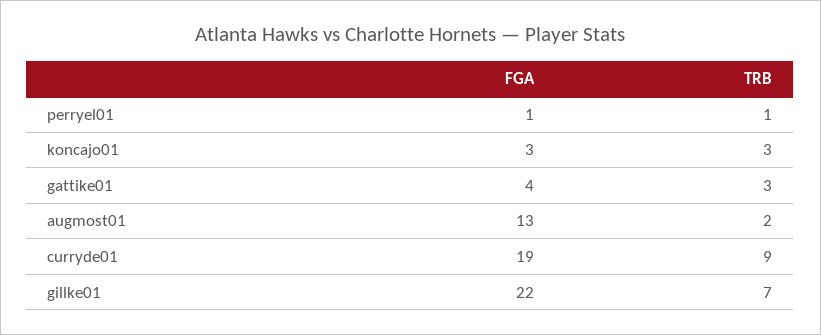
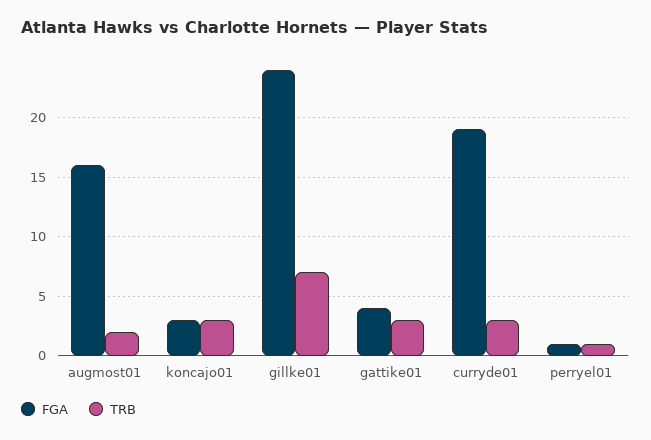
  {
    "FGA": {
      "perryel01": 1,
      "koncajo01": 3,
      "gattike01": 4,
-     "augmost01": 13,
+     "augmost01": 16,
      "curryde01": 19,
-     "gillke01": 22
+     "gillke01": 24
    },
    "TRB": {
      "perryel01": 1,
      "koncajo01": 3,
      "gattike01": 3,
      "augmost01": 2,
-     "curryde01": 9,
+     "curryde01": 3,
      "gillke01": 7
    }
  }

